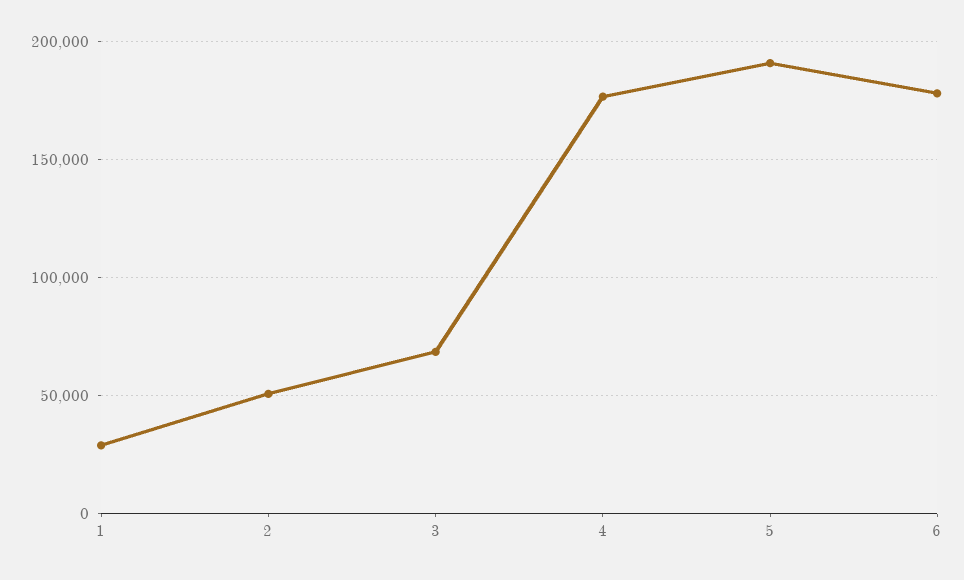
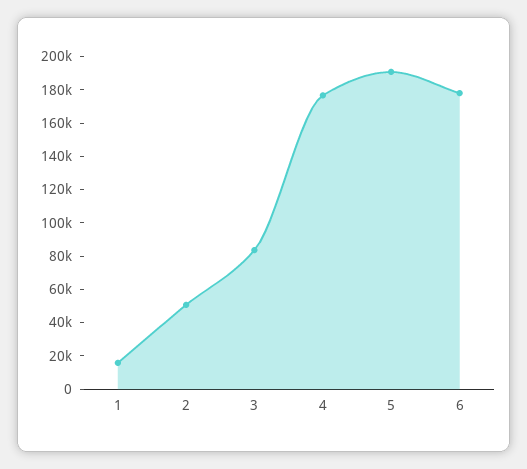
  {
-   "1": 30000,
+   "1": 15000,
    "2": 50000,
-   "3": 70000,
+   "3": 85000,
    "4": 175000,
    "5": 190000,
    "6": 180000
  }

